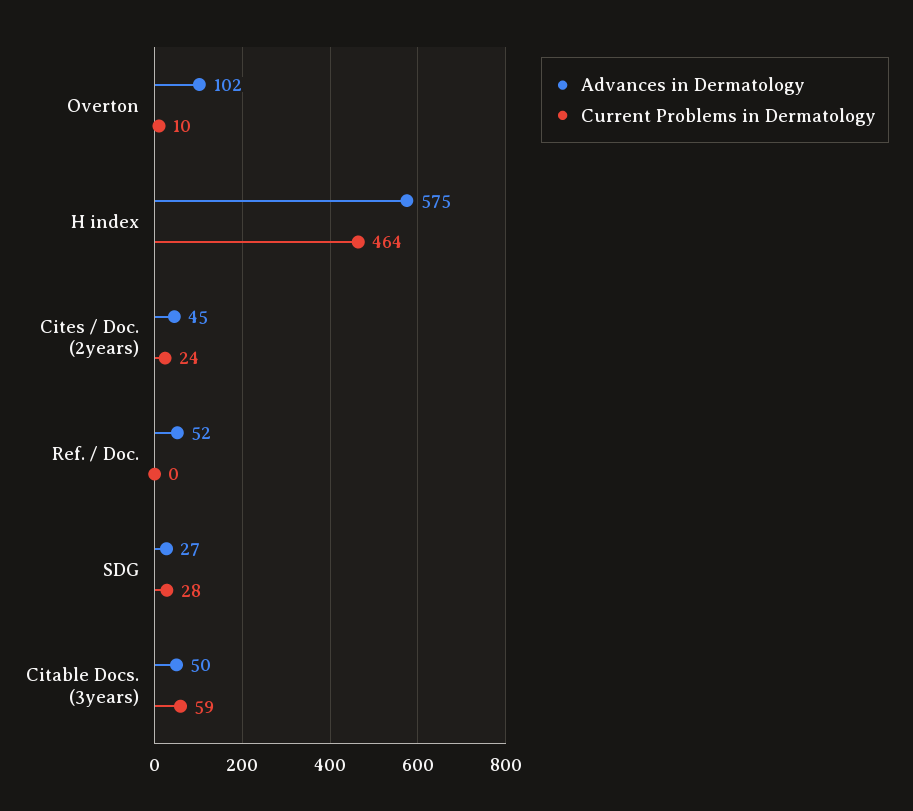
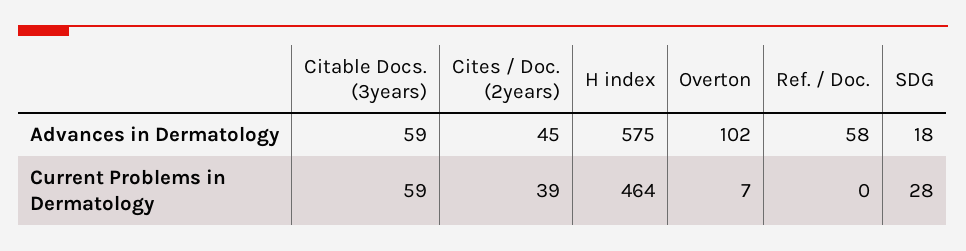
  {
    "Advances in Dermatology": {
      "Overton": 102,
      "H index": 575,
      "Cites / Doc. (2years)": 45,
-     "Ref. / Doc.": 52,
+     "Ref. / Doc.": 58,
-     "SDG": 27,
+     "SDG": 18,
-     "Citable Docs. (3years)": 50
+     "Citable Docs. (3years)": 59
    },
    "Current Problems in Dermatology": {
-     "Overton": 10,
+     "Overton": 7,
      "H index": 464,
-     "Cites / Doc. (2years)": 24,
+     "Cites / Doc. (2years)": 39,
      "Ref. / Doc.": 0,
      "SDG": 28,
      "Citable Docs. (3years)": 59
    }
  }

